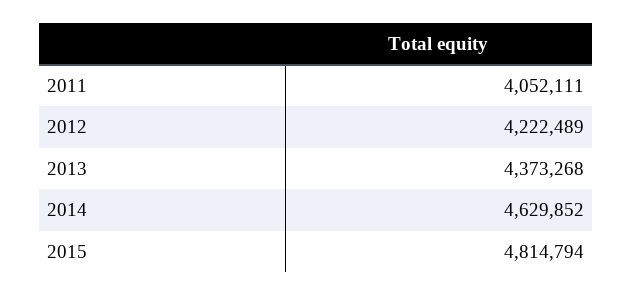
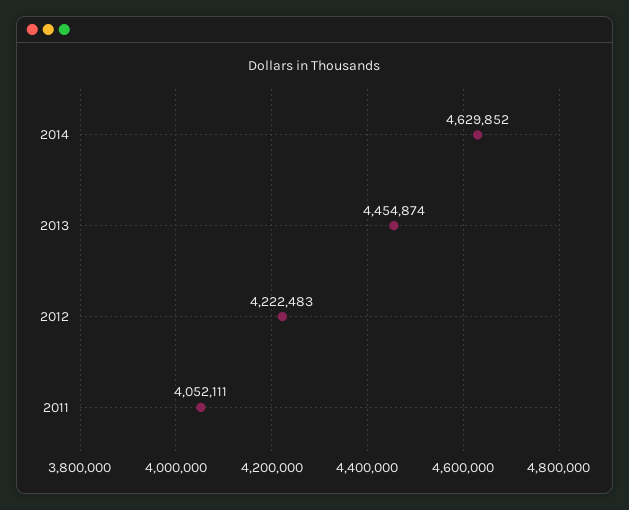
  {
    "2011": 4052111,
-   "2012": 4222489,
+   "2012": 4222483,
-   "2013": 4373268,
+   "2013": 4454874,
-   "2014": 4629852,
+   "2014": 4629852
-   "2015": 4814794
  }

